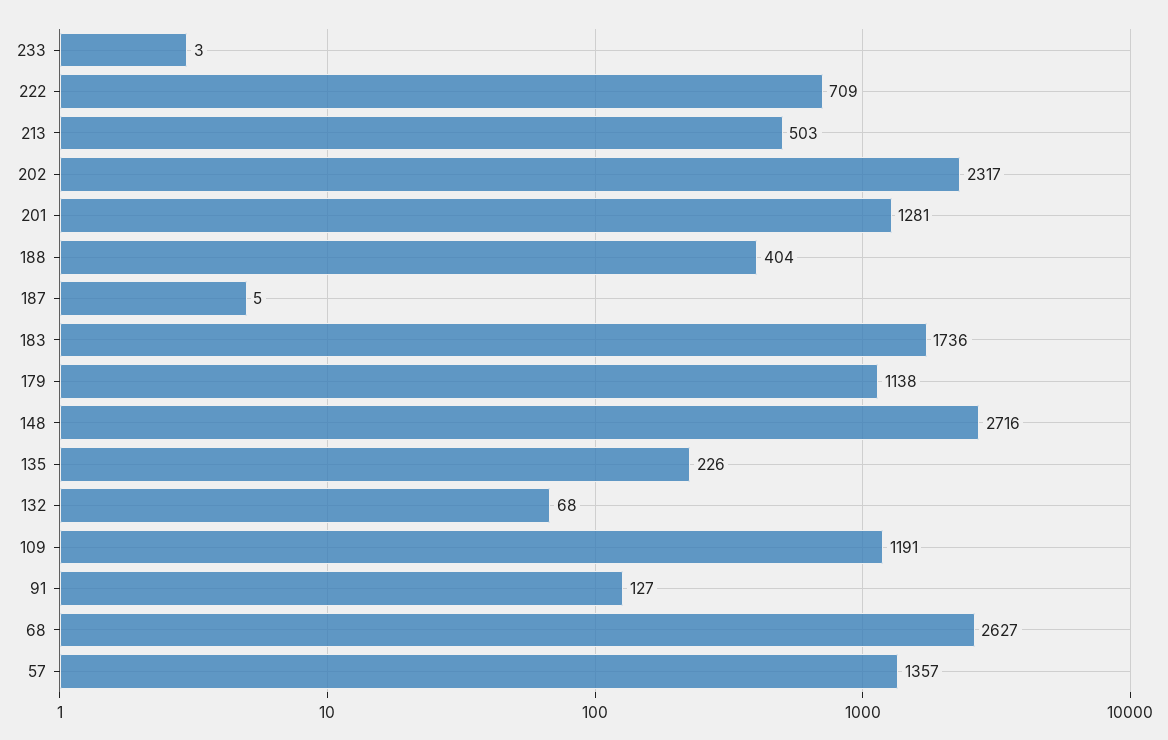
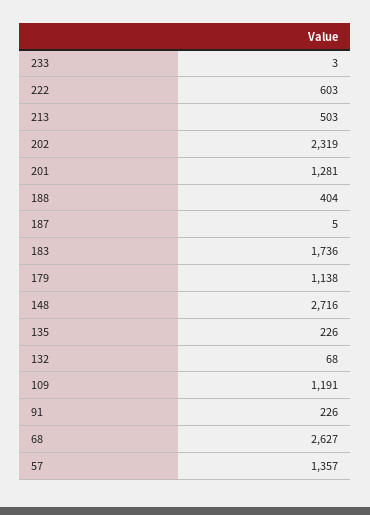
  {
    "233": 3,
-   "222": 709,
+   "222": 603,
    "213": 503,
-   "202": 2317,
+   "202": 2319,
    "201": 1281,
    "188": 404,
    "187": 5,
    "183": 1736,
    "179": 1138,
    "148": 2716,
    "135": 226,
    "132": 68,
    "109": 1191,
-   "91": 127,
+   "91": 226,
    "68": 2627,
    "57": 1357
  }

